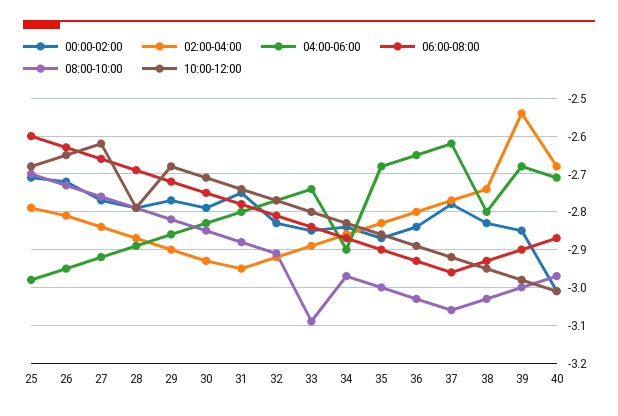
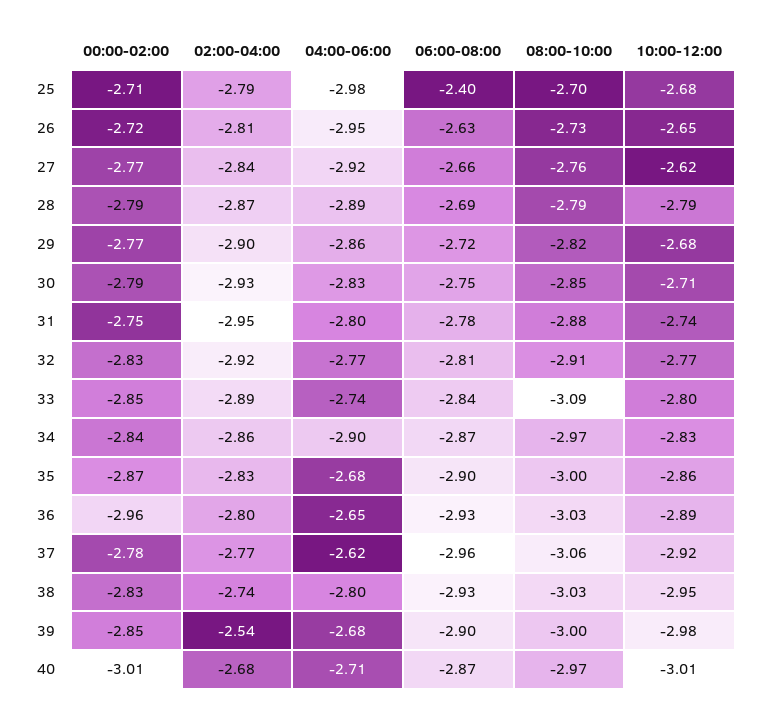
  {
    "00:00-02:00": {
      "25": -2.71,
      "26": -2.72,
      "27": -2.77,
      "28": -2.79,
      "29": -2.77,
      "30": -2.79,
      "31": -2.75,
      "32": -2.83,
      "33": -2.85,
      "34": -2.84,
      "35": -2.87,
-     "36": -2.85,
+     "36": -2.96,
      "37": -2.78,
      "38": -2.83,
      "39": -2.85,
      "40": -3.01
    },
    "02:00-04:00": {
      "25": -2.79,
      "26": -2.81,
      "27": -2.84,
      "28": -2.87,
      "29": -2.9,
      "30": -2.93,
      "31": -2.95,
      "32": -2.92,
      "33": -2.89,
      "34": -2.86,
      "35": -2.83,
      "36": -2.8,
      "37": -2.77,
      "38": -2.74,
      "39": -2.54,
      "40": -2.68
    },
    "04:00-06:00": {
      "25": -2.98,
      "26": -2.95,
      "27": -2.92,
      "28": -2.89,
      "29": -2.86,
      "30": -2.83,
      "31": -2.8,
      "32": -2.77,
      "33": -2.74,
      "34": -2.9,
      "35": -2.68,
      "36": -2.65,
      "37": -2.62,
      "38": -2.8,
      "39": -2.68,
      "40": -2.71
    },
    "06:00-08:00": {
-     "25": -2.6,
+     "25": -2.4,
      "26": -2.63,
      "27": -2.66,
      "28": -2.69,
      "29": -2.72,
      "30": -2.75,
      "31": -2.78,
      "32": -2.81,
      "33": -2.84,
      "34": -2.87,
      "35": -2.9,
      "36": -2.93,
      "37": -2.96,
      "38": -2.93,
      "39": -2.9,
      "40": -2.87
    },
    "08:00-10:00": {
      "25": -2.7,
      "26": -2.73,
      "27": -2.76,
      "28": -2.79,
      "29": -2.82,
      "30": -2.85,
      "31": -2.88,
      "32": -2.91,
      "33": -3.09,
      "34": -2.97,
      "35": -3,
      "36": -3.03,
      "37": -3.06,
      "38": -3.03,
      "39": -3,
      "40": -2.97
    },
    "10:00-12:00": {
      "25": -2.68,
      "26": -2.65,
      "27": -2.62,
      "28": -2.79,
      "29": -2.68,
      "30": -2.71,
      "31": -2.74,
      "32": -2.77,
      "33": -2.8,
      "34": -2.83,
      "35": -2.86,
      "36": -2.89,
      "37": -2.92,
      "38": -2.95,
      "39": -2.98,
      "40": -3.01
    }
  }

